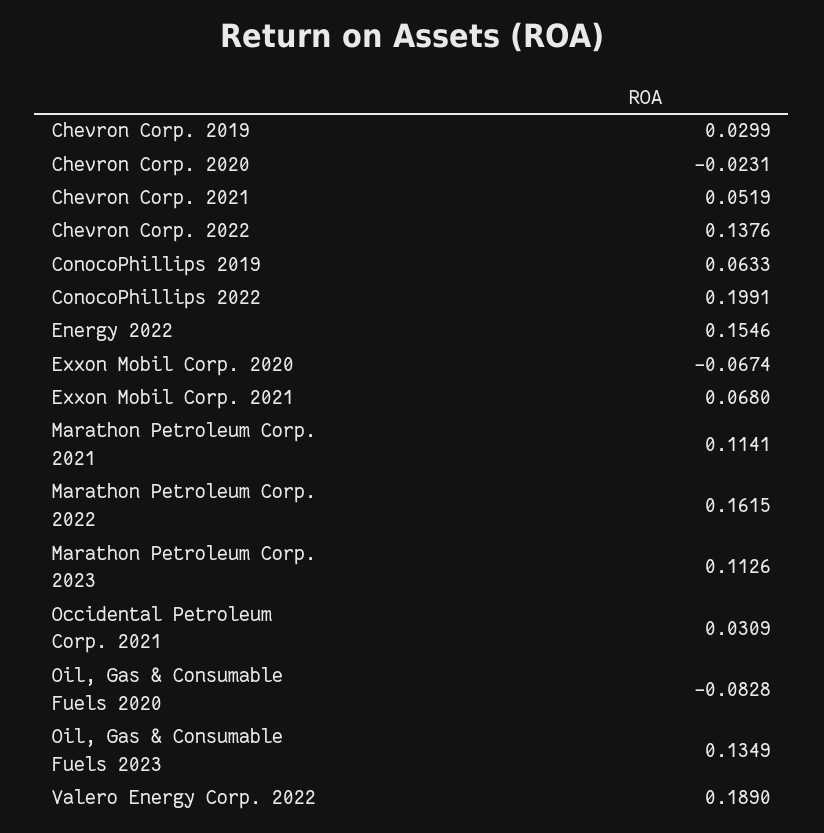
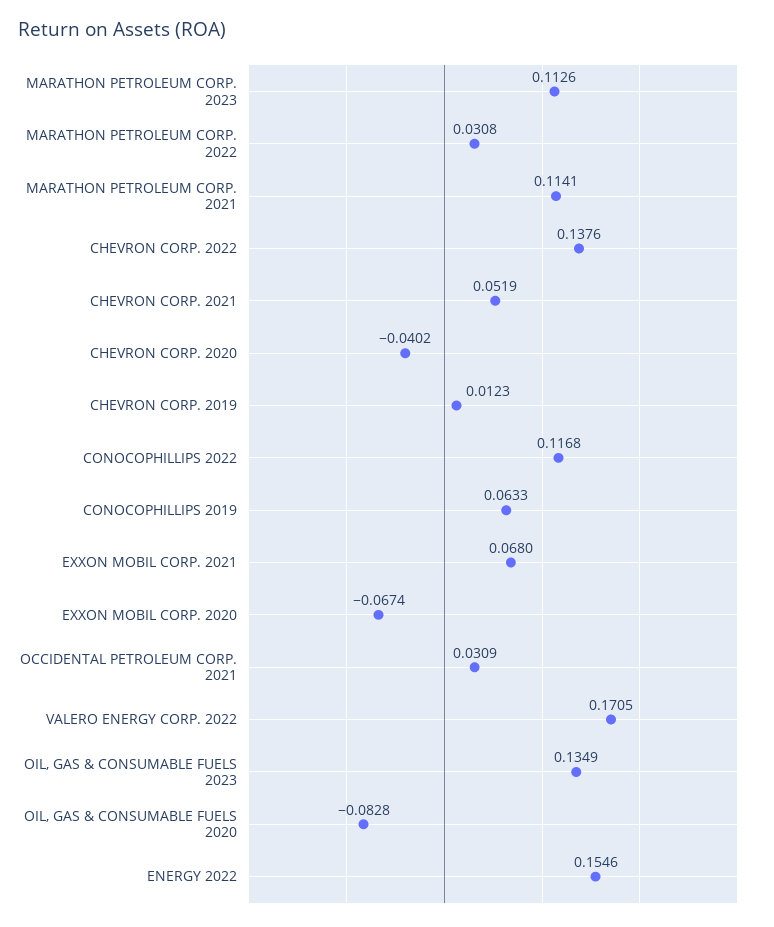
  {
-   "Chevron Corp. 2019": 0.0299,
+   "Chevron Corp. 2019": 0.0123,
-   "Chevron Corp. 2020": -0.0231,
+   "Chevron Corp. 2020": -0.0402,
    "Chevron Corp. 2021": 0.0519,
    "Chevron Corp. 2022": 0.1376,
    "ConocoPhillips 2019": 0.0633,
-   "ConocoPhillips 2022": 0.1991,
+   "ConocoPhillips 2022": 0.1168,
    "Energy 2022": 0.1546,
    "Exxon Mobil Corp. 2020": -0.0674,
    "Exxon Mobil Corp. 2021": 0.068,
    "Marathon Petroleum Corp. 2021": 0.1141,
-   "Marathon Petroleum Corp. 2022": 0.1615,
+   "Marathon Petroleum Corp. 2022": 0.0308,
    "Marathon Petroleum Corp. 2023": 0.1126,
    "Occidental Petroleum Corp. 2021": 0.0309,
    "Oil, Gas & Consumable Fuels 2020": -0.0828,
    "Oil, Gas & Consumable Fuels 2023": 0.1349,
-   "Valero Energy Corp. 2022": 0.189
+   "Valero Energy Corp. 2022": 0.1705
  }

